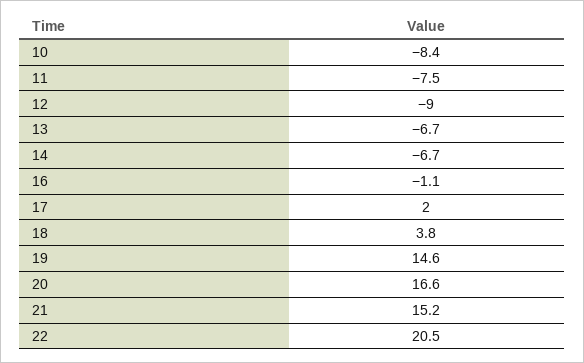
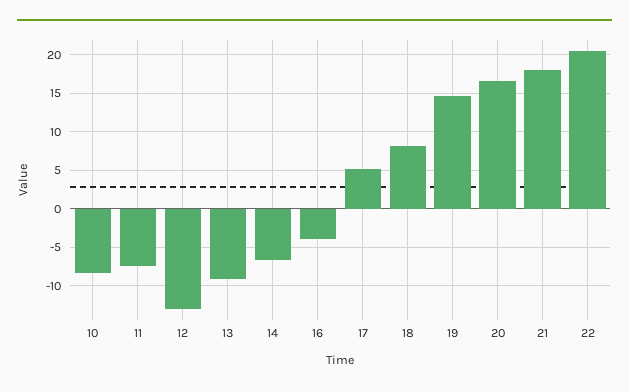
  {
    "10": -8.4,
    "11": -7.5,
-   "12": -9,
+   "12": -13,
-   "13": -6.7,
+   "13": -9,
    "14": -6.7,
-   "16": -1.1,
+   "16": -4,
-   "17": 2,
+   "17": 5,
-   "18": 3.8,
+   "18": 8,
    "19": 14.6,
    "20": 16.6,
-   "21": 15.2,
+   "21": 18,
    "22": 20.5
  }

